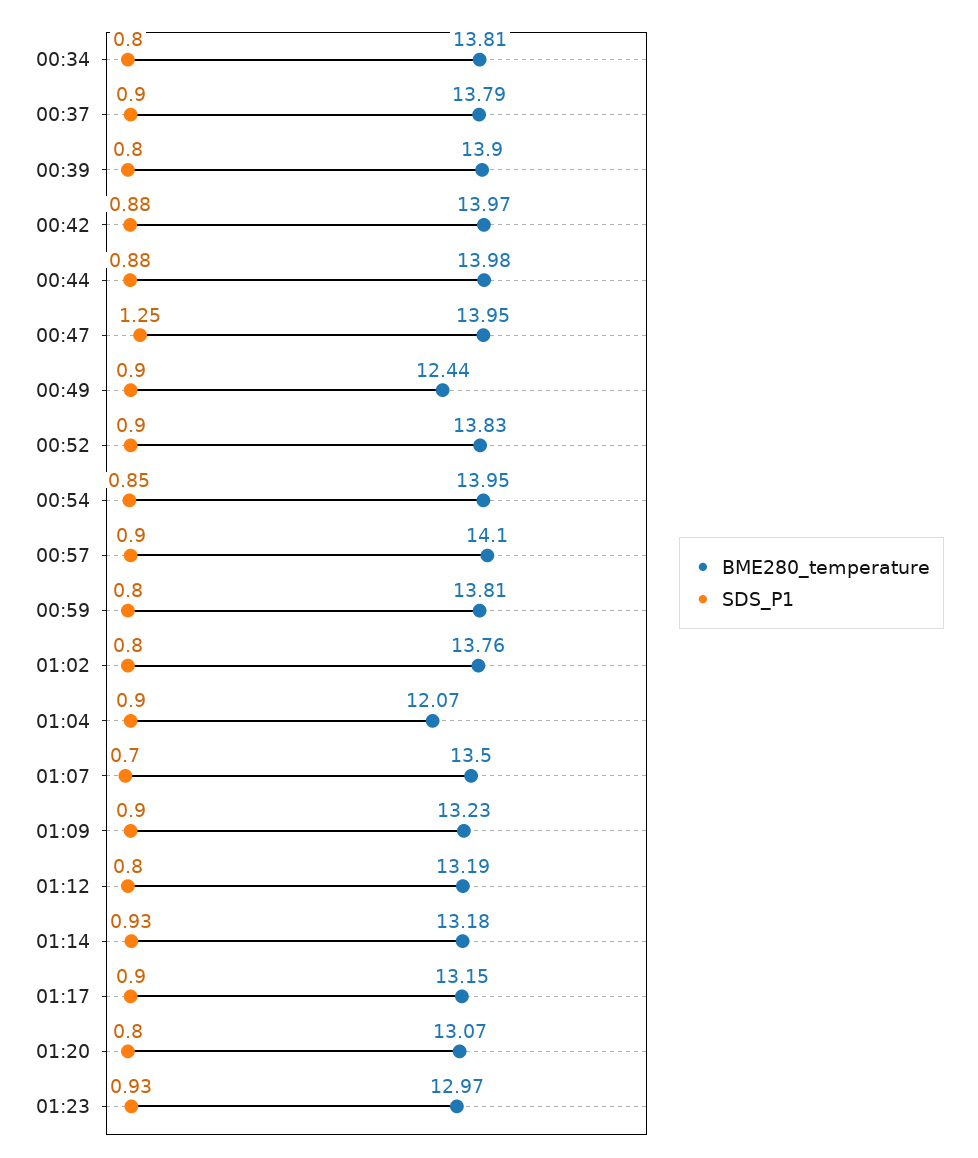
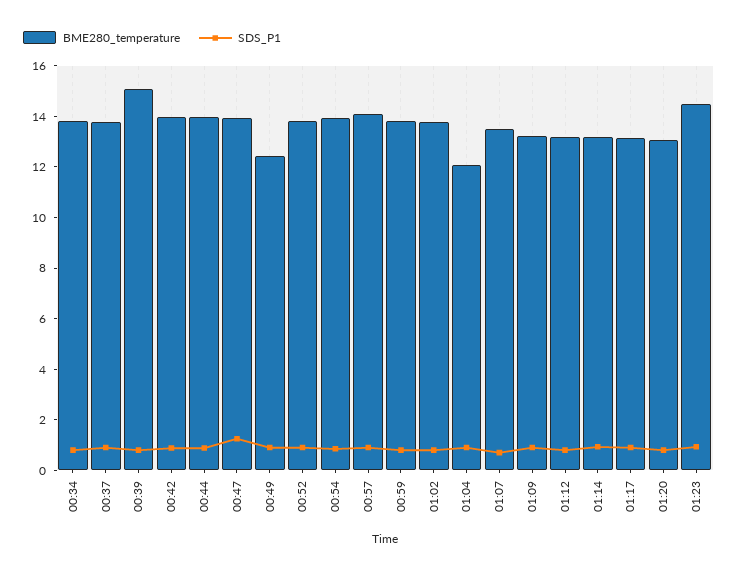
  {
    "BME280_temperature": {
      "00:34": 13.81,
      "00:37": 13.79,
-     "00:39": 13.9,
+     "00:39": 15,
      "00:42": 13.97,
      "00:44": 13.98,
      "00:47": 13.95,
      "00:49": 12.44,
      "00:52": 13.83,
      "00:54": 13.95,
      "00:57": 14.1,
      "00:59": 13.81,
      "01:02": 13.76,
      "01:04": 12.07,
      "01:07": 13.5,
      "01:09": 13.23,
      "01:12": 13.19,
      "01:14": 13.18,
      "01:17": 13.15,
      "01:20": 13.07,
-     "01:23": 12.97
+     "01:23": 14.5
    },
    "SDS_P1": {
      "00:34": 0.8,
      "00:37": 0.9,
      "00:39": 0.8,
      "00:42": 0.88,
      "00:44": 0.88,
      "00:47": 1.25,
      "00:49": 0.9,
      "00:52": 0.9,
      "00:54": 0.85,
      "00:57": 0.9,
      "00:59": 0.8,
      "01:02": 0.8,
      "01:04": 0.9,
      "01:07": 0.7,
      "01:09": 0.9,
      "01:12": 0.8,
      "01:14": 0.93,
      "01:17": 0.9,
      "01:20": 0.8,
      "01:23": 0.93
    }
  }

